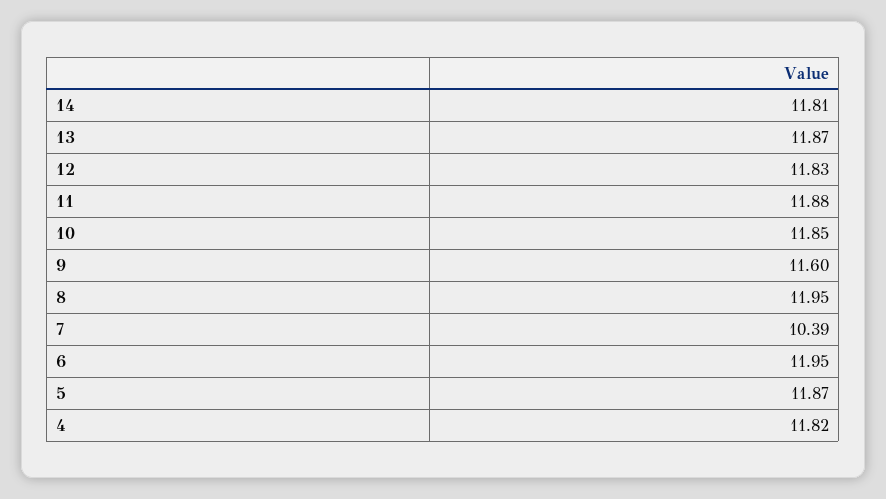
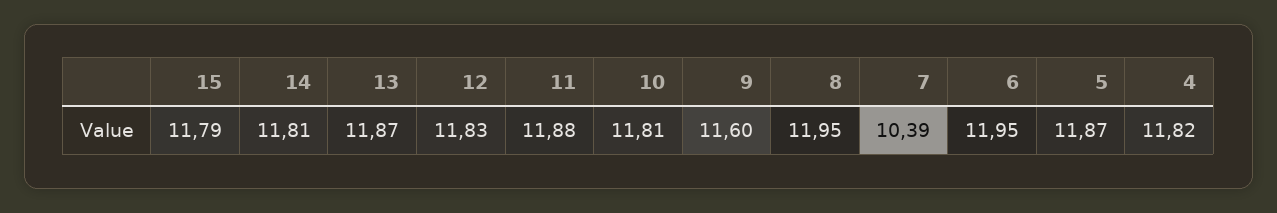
  {
    "14": 11.81,
    "13": 11.87,
    "12": 11.83,
    "11": 11.88,
-   "10": 11.85,
+   "10": 11.81,
    "9": 11.6,
    "8": 11.95,
    "7": 10.39,
    "6": 11.95,
    "5": 11.87,
-   "4": 11.82
+   "4": 11.82,
+   "15": 11.79
  }

